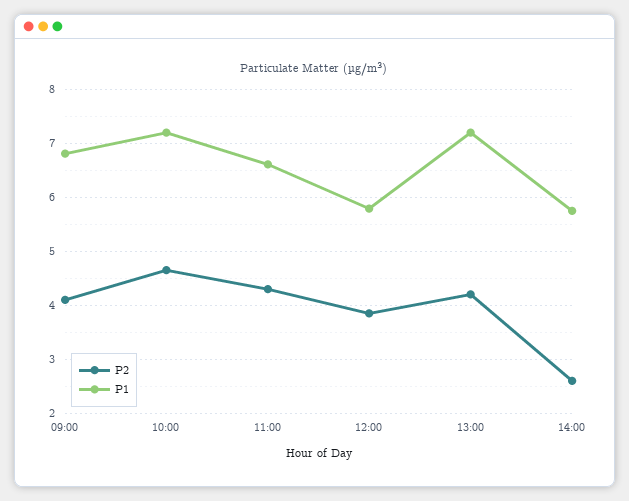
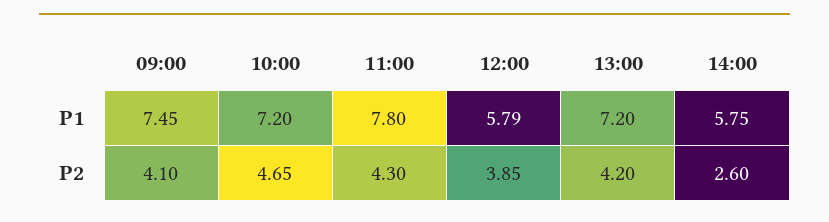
  {
    "P2": {
      "09:00": 4.1,
      "10:00": 4.65,
      "11:00": 4.3,
      "12:00": 3.85,
      "13:00": 4.2,
      "14:00": 2.6
    },
    "P1": {
-     "09:00": 6.8,
+     "09:00": 7.45,
      "10:00": 7.2,
-     "11:00": 6.6,
+     "11:00": 7.8,
      "12:00": 5.79,
      "13:00": 7.2,
      "14:00": 5.75
    }
  }

